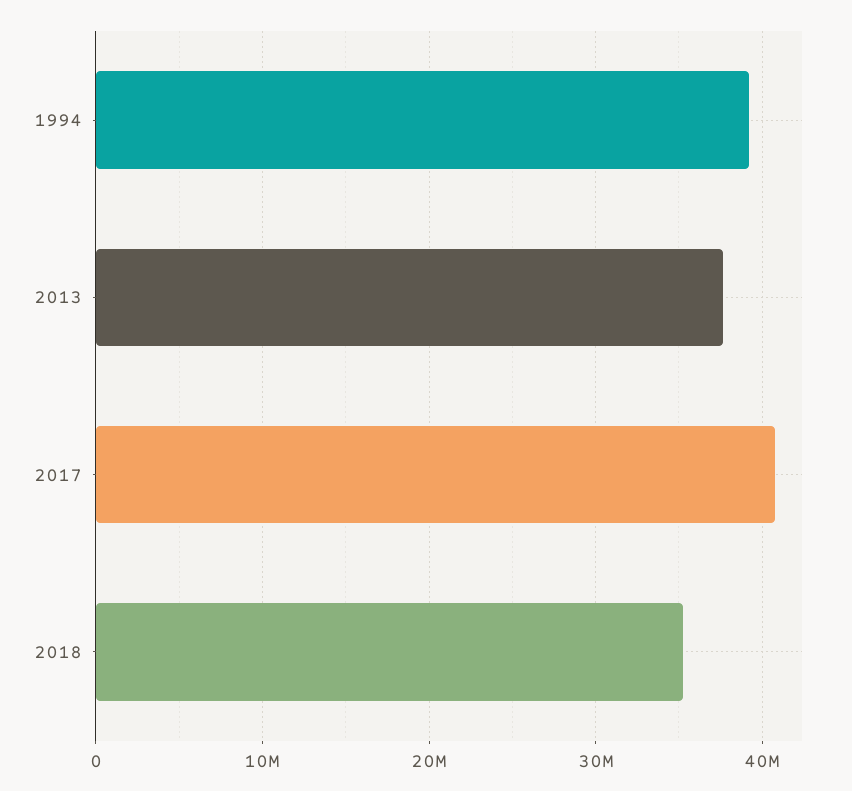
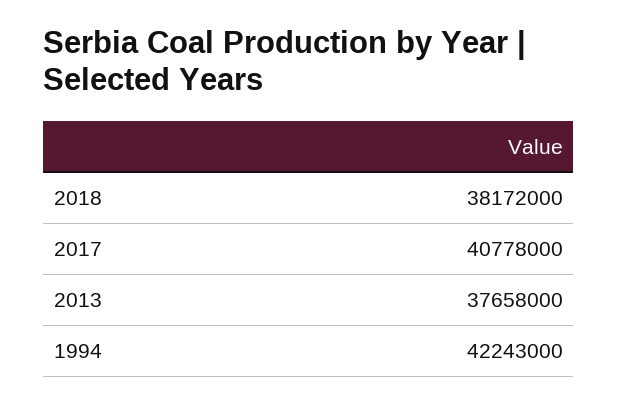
  {
-   "1994": 39000000,
+   "1994": 42243000,
    "2013": 37658000,
    "2017": 40778000,
-   "2018": 35000000
+   "2018": 38172000
  }

